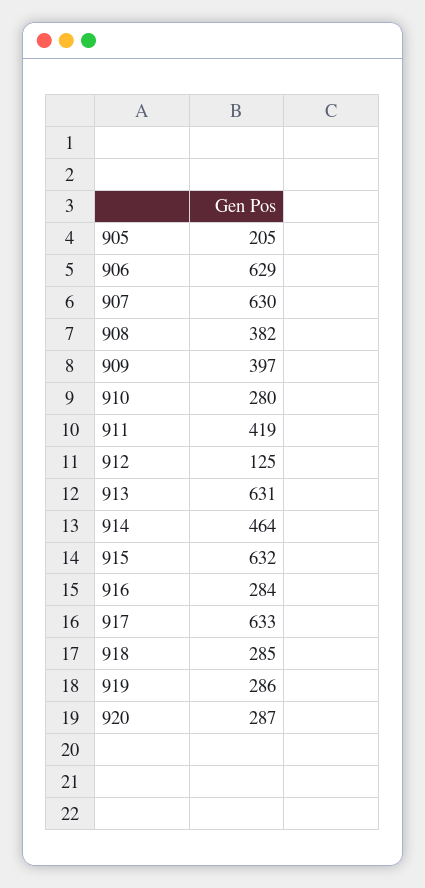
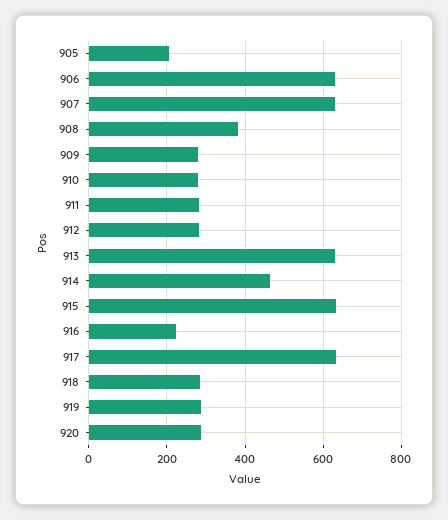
  {
    "905": 205,
    "906": 629,
    "907": 630,
    "908": 382,
-   "909": 397,
+   "909": 280,
    "910": 280,
-   "911": 419,
+   "911": 280,
-   "912": 125,
+   "912": 280,
    "913": 631,
    "914": 464,
    "915": 632,
-   "916": 284,
+   "916": 220,
    "917": 633,
    "918": 285,
    "919": 286,
    "920": 287
  }

